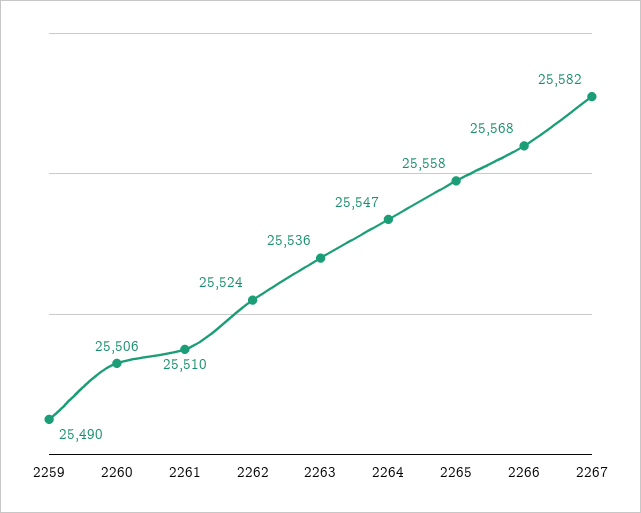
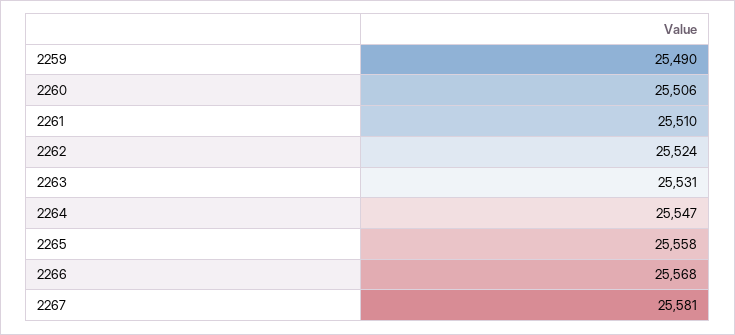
  {
    "2259": 25490,
    "2260": 25506,
    "2261": 25510,
    "2262": 25524,
-   "2263": 25536,
+   "2263": 25531,
    "2264": 25547,
    "2265": 25558,
    "2266": 25568,
-   "2267": 25582
+   "2267": 25581
  }

